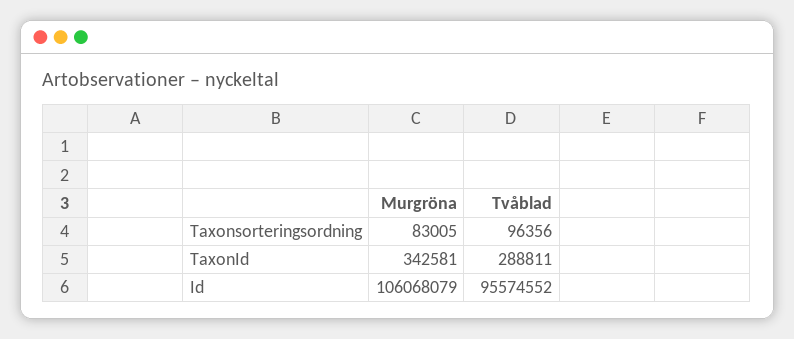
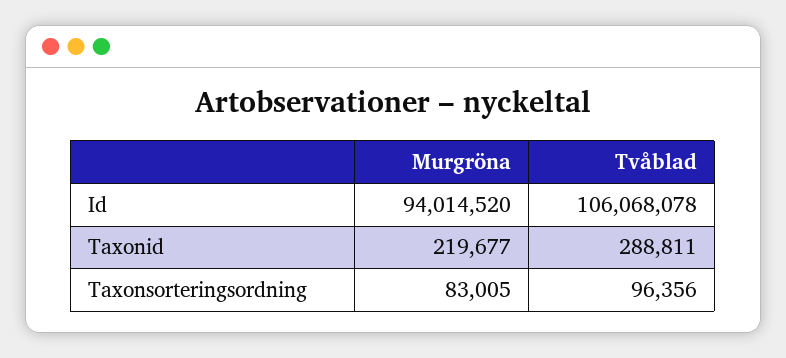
  {
    "Murgröna": {
      "Taxonsorteringsordning": 83005,
-     "TaxonId": 342581,
+     "TaxonId": 219677,
-     "Id": 106068079
+     "Id": 94014520
    },
    "Tvåblad": {
      "Taxonsorteringsordning": 96356,
      "TaxonId": 288811,
-     "Id": 95574552
+     "Id": 106068078
    }
  }

